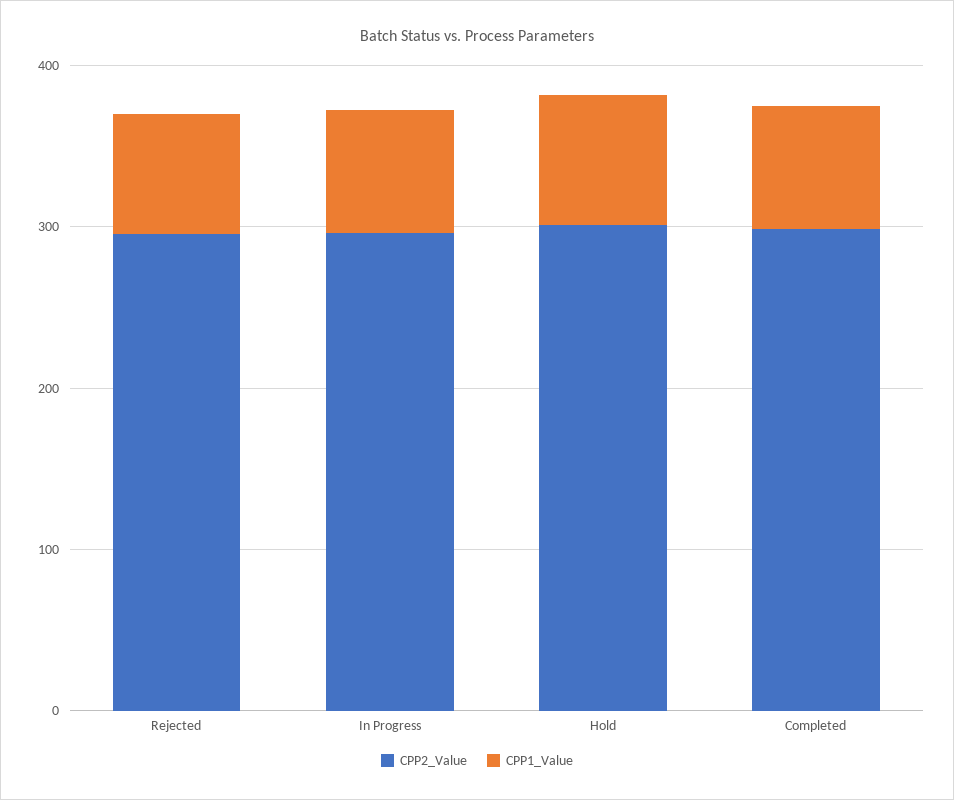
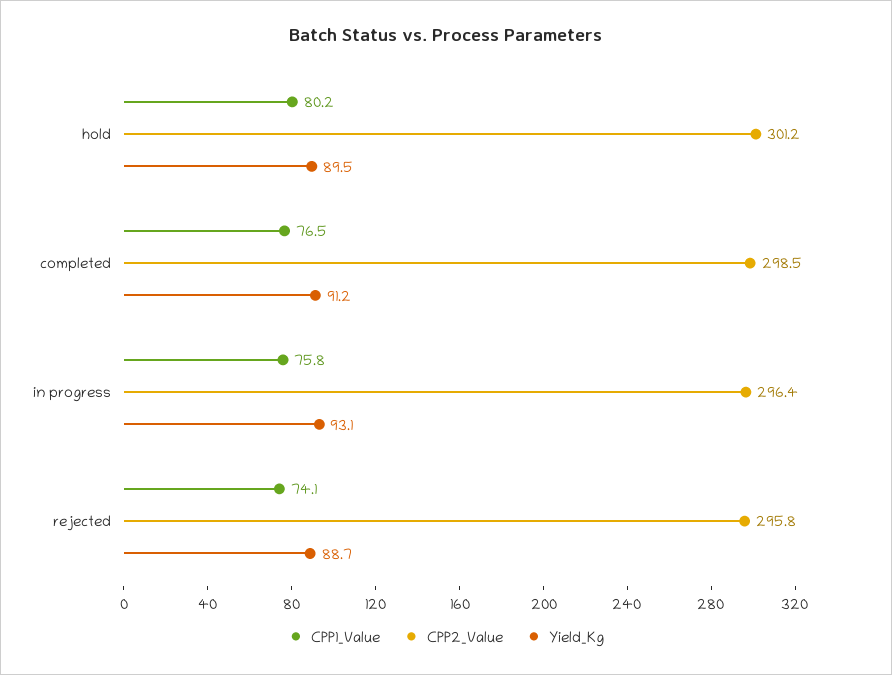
  {
    "CPP2_Value": {
      "Rejected": 295.8,
      "In Progress": 296.4,
      "Hold": 301.2,
      "Completed": 298.5
    },
    "CPP1_Value": {
      "Rejected": 74.1,
      "In Progress": 75.8,
      "Hold": 80.2,
      "Completed": 76.5
-   }
+   },
+   "Yield_Kg": {
+     "Hold": 89.5,
+     "Completed": 91.2,
+     "In Progress": 93.1,
+     "Rejected": 88.7
+   }
  }

